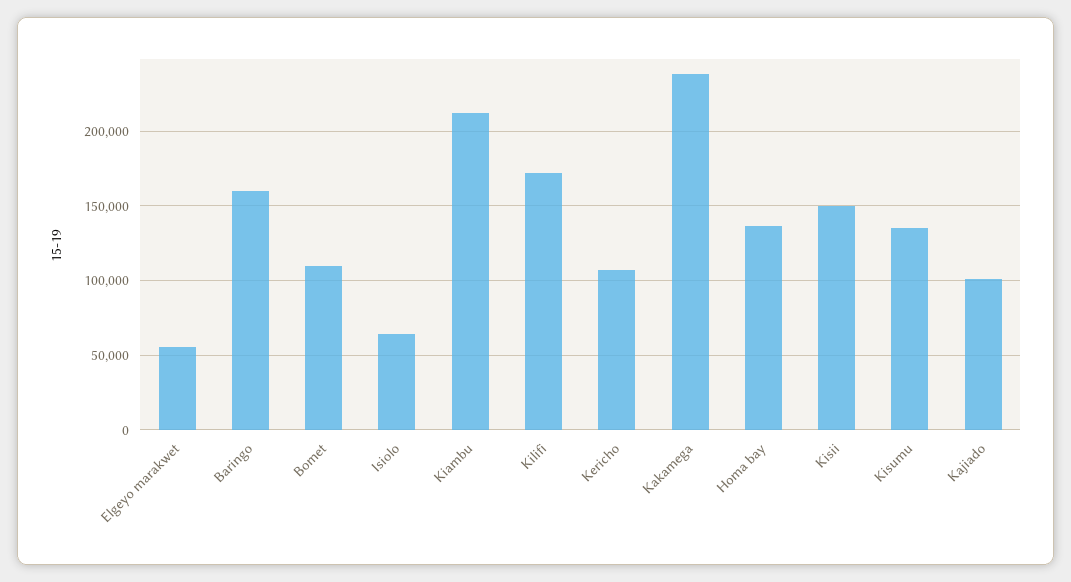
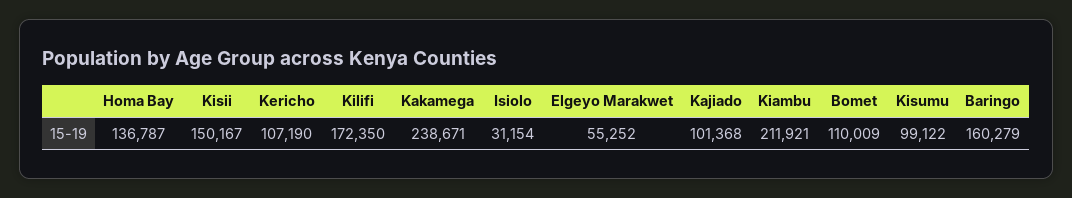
  {
    "Elgeyo marakwet": 55252,
    "Baringo": 160279,
    "Bomet": 110009,
-   "Isiolo": 65000,
+   "Isiolo": 31154,
    "Kiambu": 211921,
    "Kilifi": 172350,
    "Kericho": 107190,
    "Kakamega": 238671,
    "Homa bay": 136787,
    "Kisii": 150167,
-   "Kisumu": 135000,
+   "Kisumu": 99122,
    "Kajiado": 101368
  }

